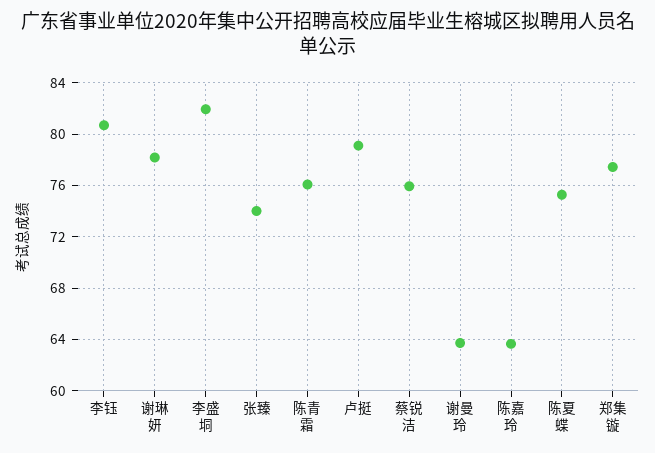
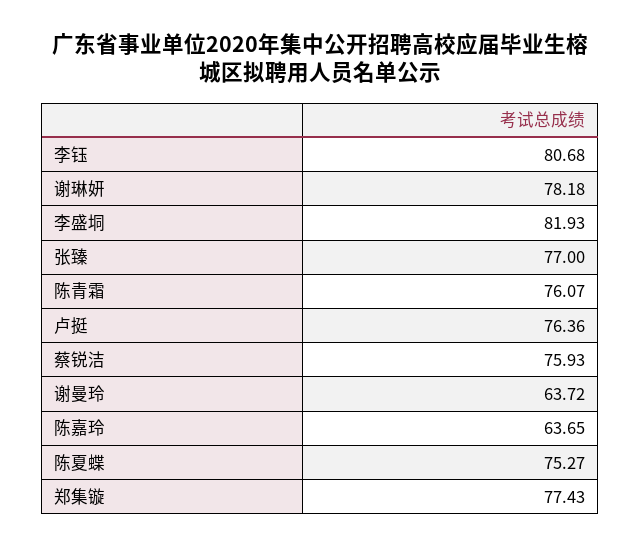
  {
    "李钰": 80.68,
    "谢琳妍": 78.18,
    "李盛垌": 81.93,
-   "张臻": 74,
+   "张臻": 77,
    "陈青霜": 76.07,
-   "卢挺": 79,
+   "卢挺": 76.36,
    "蔡锐洁": 75.93,
    "谢曼玲": 63.72,
    "陈嘉玲": 63.65,
    "陈夏蝶": 75.27,
    "郑集镟": 77.43
  }

